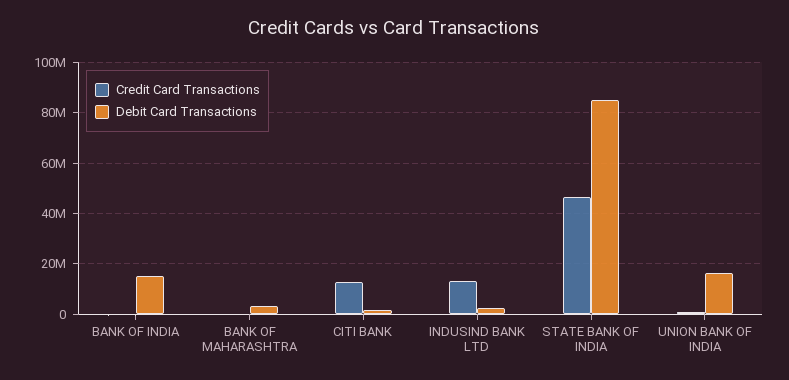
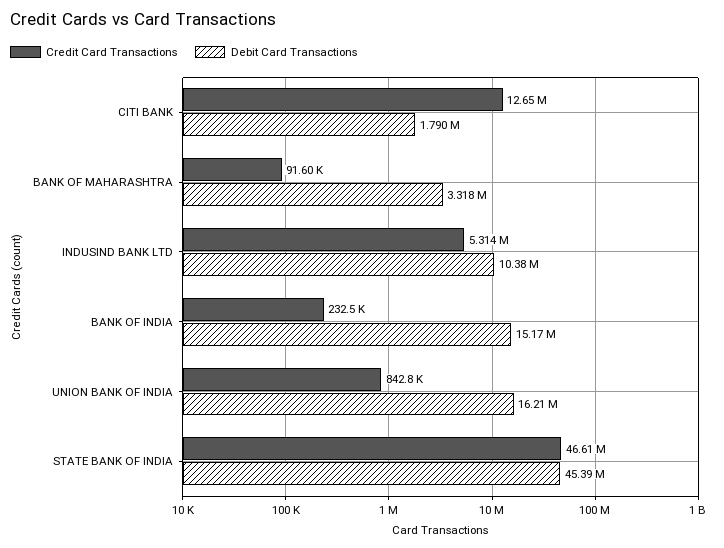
  {
    "Credit Card Transactions": {
      "BANK OF INDIA": 232500,
      "BANK OF MAHARASHTRA": 91600,
      "CITI BANK": 12650000,
-     "INDUSIND BANK LTD": 12500000,
+     "INDUSIND BANK LTD": 5314000,
      "STATE BANK OF INDIA": 46610000,
      "UNION BANK OF INDIA": 842800
    },
    "Debit Card Transactions": {
      "BANK OF INDIA": 15170000,
      "BANK OF MAHARASHTRA": 3318000,
      "CITI BANK": 1790000,
-     "INDUSIND BANK LTD": 2500000,
+     "INDUSIND BANK LTD": 10380000,
-     "STATE BANK OF INDIA": 85000000,
+     "STATE BANK OF INDIA": 45390000,
      "UNION BANK OF INDIA": 16210000
    }
  }

